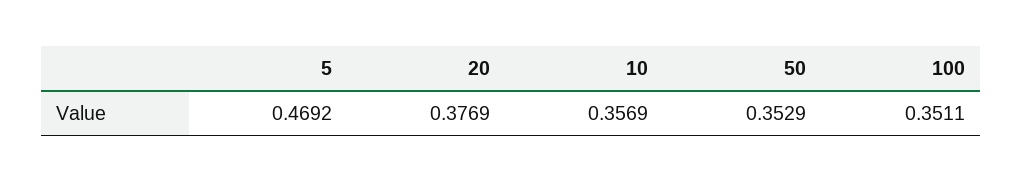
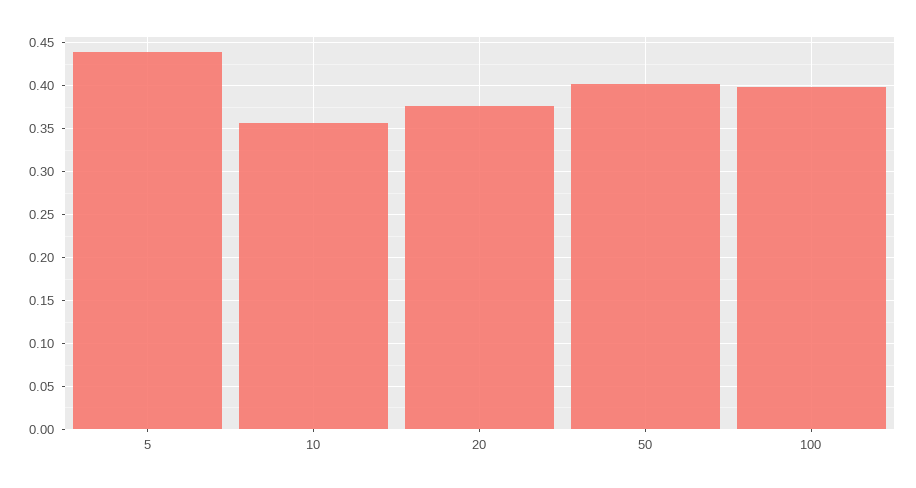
  {
-   "5": 0.4692,
+   "5": 0.44,
    "20": 0.3769,
    "10": 0.3569,
-   "50": 0.3529,
+   "50": 0.4,
-   "100": 0.3511
+   "100": 0.4
  }

